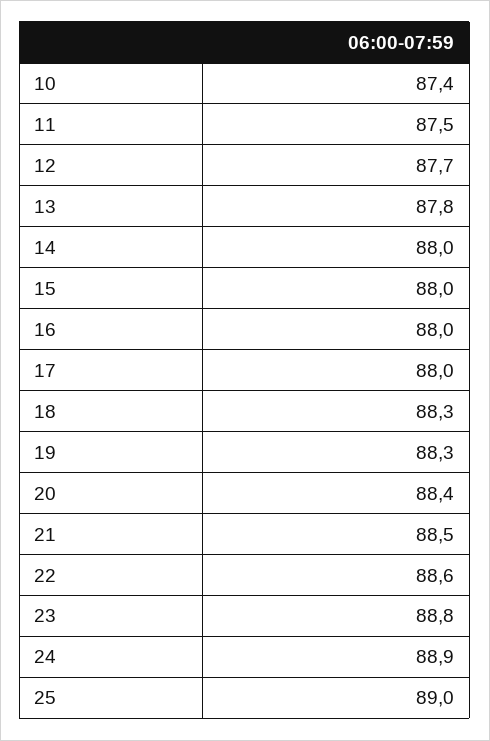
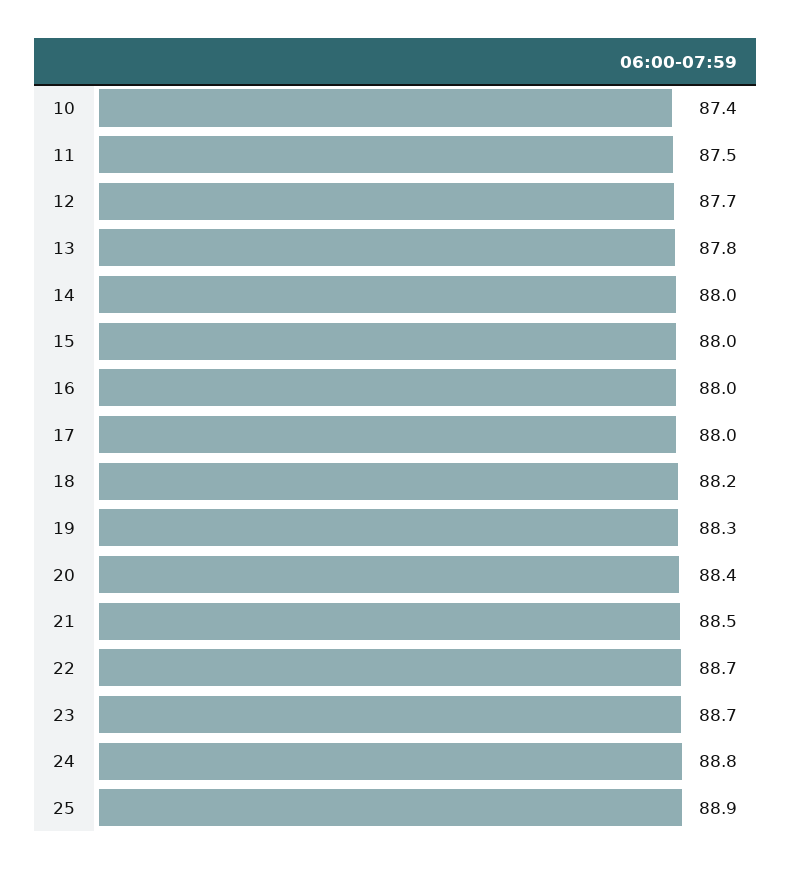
  {
    "10": 87.4,
    "11": 87.5,
    "12": 87.7,
    "13": 87.8,
    "14": 88,
    "15": 88,
    "16": 88,
    "17": 88,
-   "18": 88.3,
+   "18": 88.2,
    "19": 88.3,
    "20": 88.4,
    "21": 88.5,
-   "22": 88.6,
+   "22": 88.7,
-   "23": 88.8,
+   "23": 88.7,
-   "24": 88.9,
+   "24": 88.8,
-   "25": 89
+   "25": 88.9
  }

